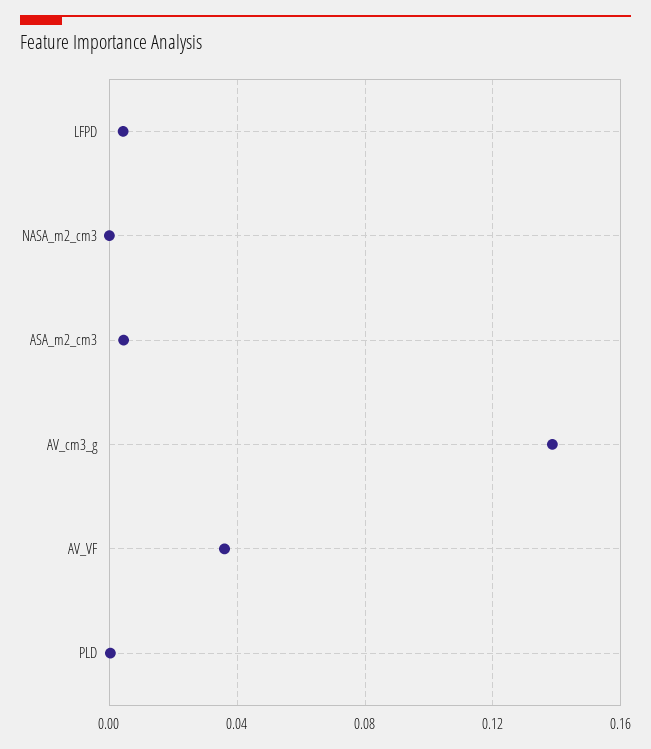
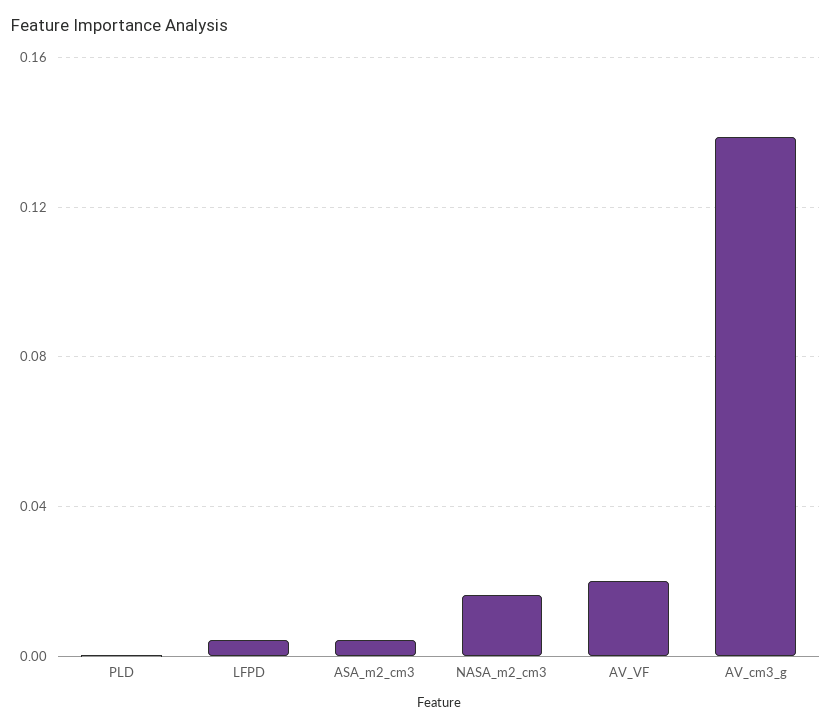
  {
    "LFPD": 0.005,
-   "NASA_m2_cm3": 0,
+   "NASA_m2_cm3": 0.015,
    "ASA_m2_cm3": 0.005,
    "AV_cm3_g": 0.14,
-   "AV_VF": 0.035,
+   "AV_VF": 0.02,
    "PLD": 0
  }

